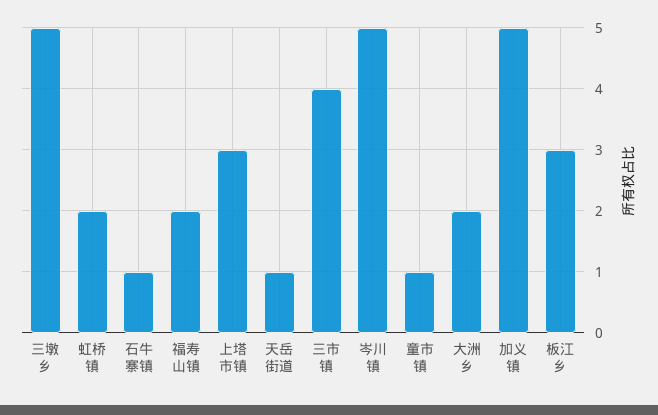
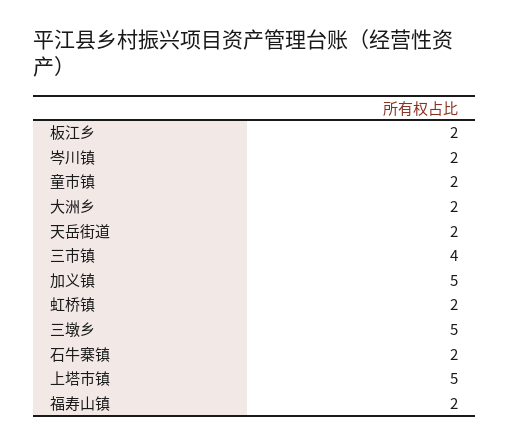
  {
    "三墩乡": 5,
    "虹桥镇": 2,
-   "石牛寨镇": 1,
+   "石牛寨镇": 2,
    "福寿山镇": 2,
-   "上塔市镇": 3,
+   "上塔市镇": 5,
-   "天岳街道": 1,
+   "天岳街道": 2,
    "三市镇": 4,
-   "岑川镇": 5,
+   "岑川镇": 2,
-   "童市镇": 1,
+   "童市镇": 2,
    "大洲乡": 2,
    "加义镇": 5,
-   "板江乡": 3
+   "板江乡": 2
  }

